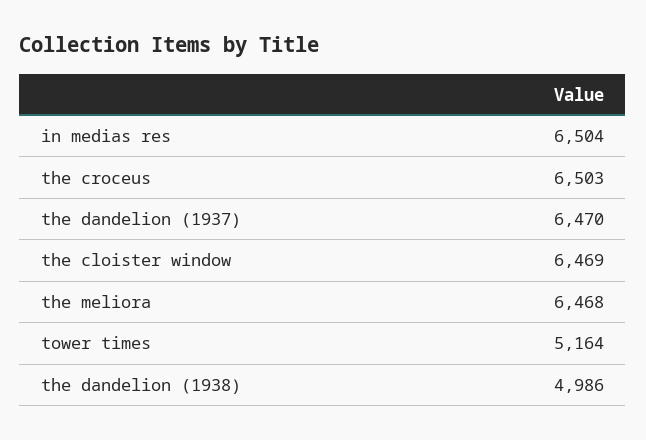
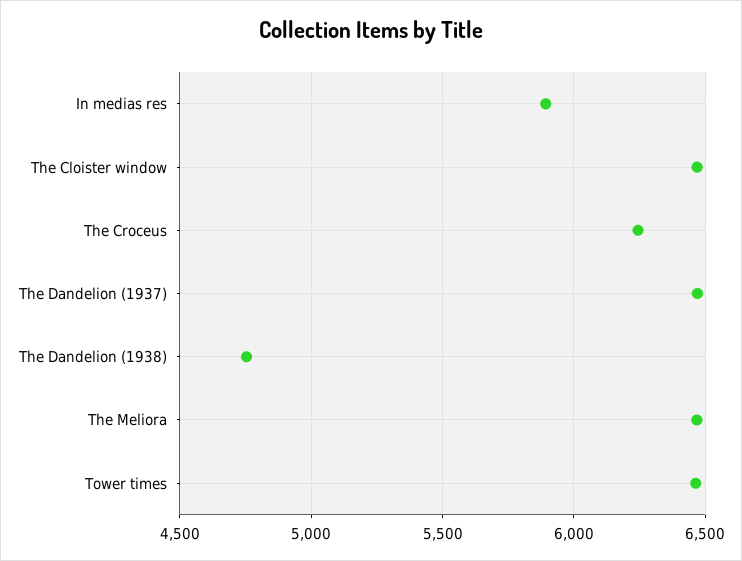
  {
-   "in medias res": 6504,
+   "in medias res": 5900,
-   "the croceus": 6503,
+   "the croceus": 6250,
    "the dandelion (1937)": 6470,
    "the cloister window": 6469,
    "the meliora": 6468,
-   "tower times": 5164,
+   "tower times": 6450,
-   "the dandelion (1938)": 4986
+   "the dandelion (1938)": 4750
  }

